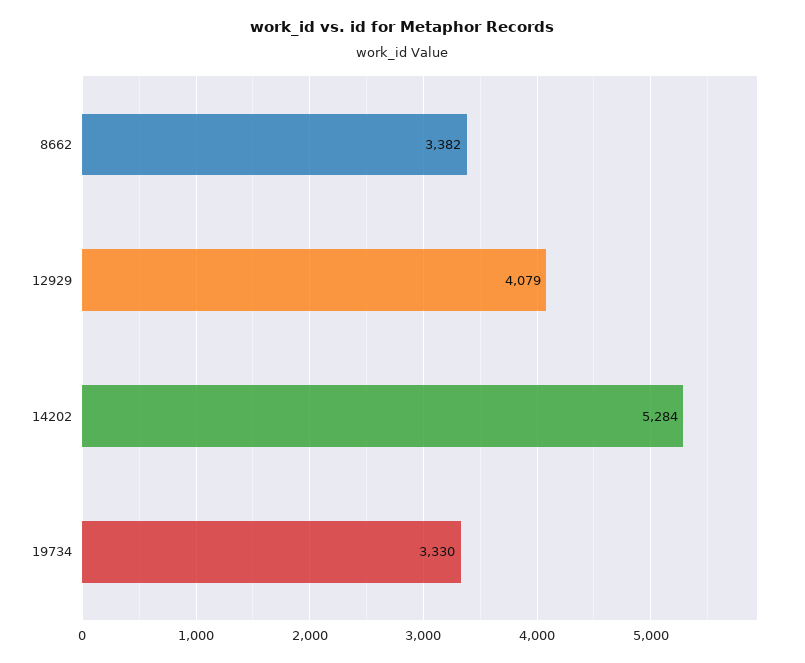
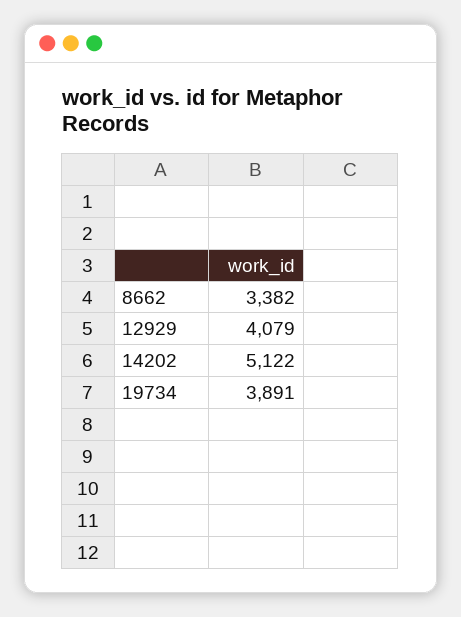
  {
    "8662": 3382,
    "12929": 4079,
-   "14202": 5284,
+   "14202": 5122,
-   "19734": 3330
+   "19734": 3891
  }

